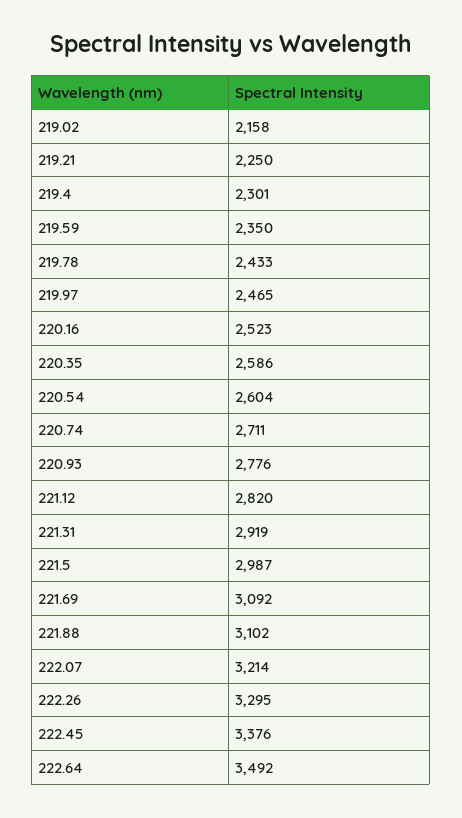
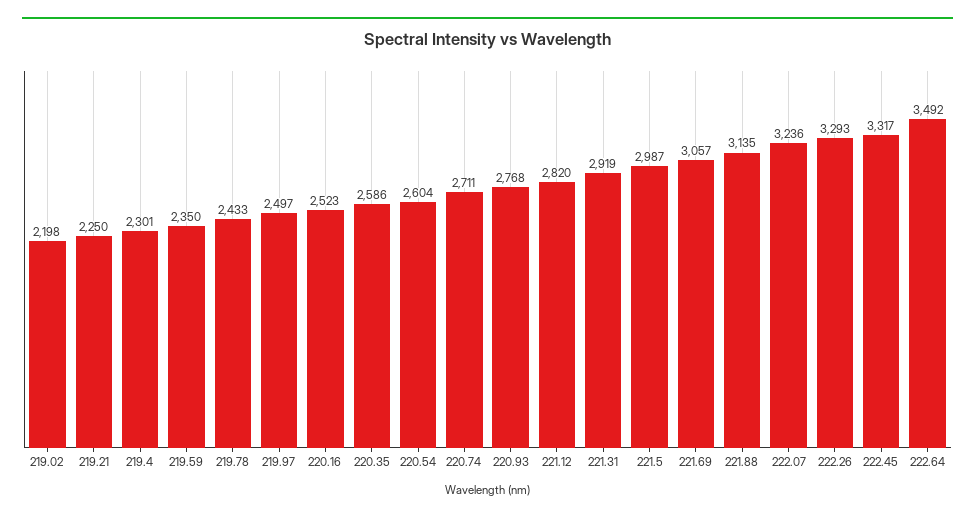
  {
-   "219.02": 2158,
+   "219.02": 2198,
    "219.21": 2250,
    "219.4": 2301,
    "219.59": 2350,
    "219.78": 2433,
-   "219.97": 2465,
+   "219.97": 2497,
    "220.16": 2523,
    "220.35": 2586,
    "220.54": 2604,
    "220.74": 2711,
-   "220.93": 2776,
+   "220.93": 2768,
    "221.12": 2820,
    "221.31": 2919,
    "221.5": 2987,
-   "221.69": 3092,
+   "221.69": 3057,
-   "221.88": 3102,
+   "221.88": 3135,
-   "222.07": 3214,
+   "222.07": 3236,
-   "222.26": 3295,
+   "222.26": 3293,
-   "222.45": 3376,
+   "222.45": 3317,
    "222.64": 3492
  }

